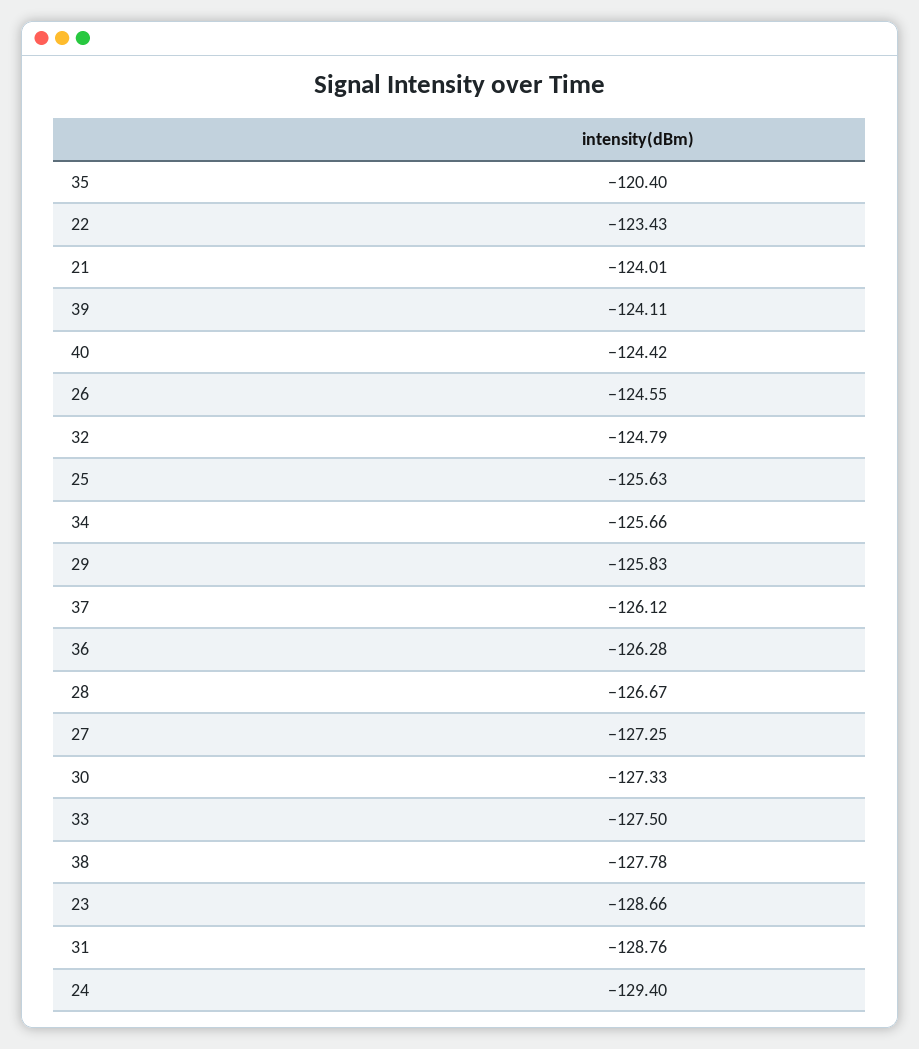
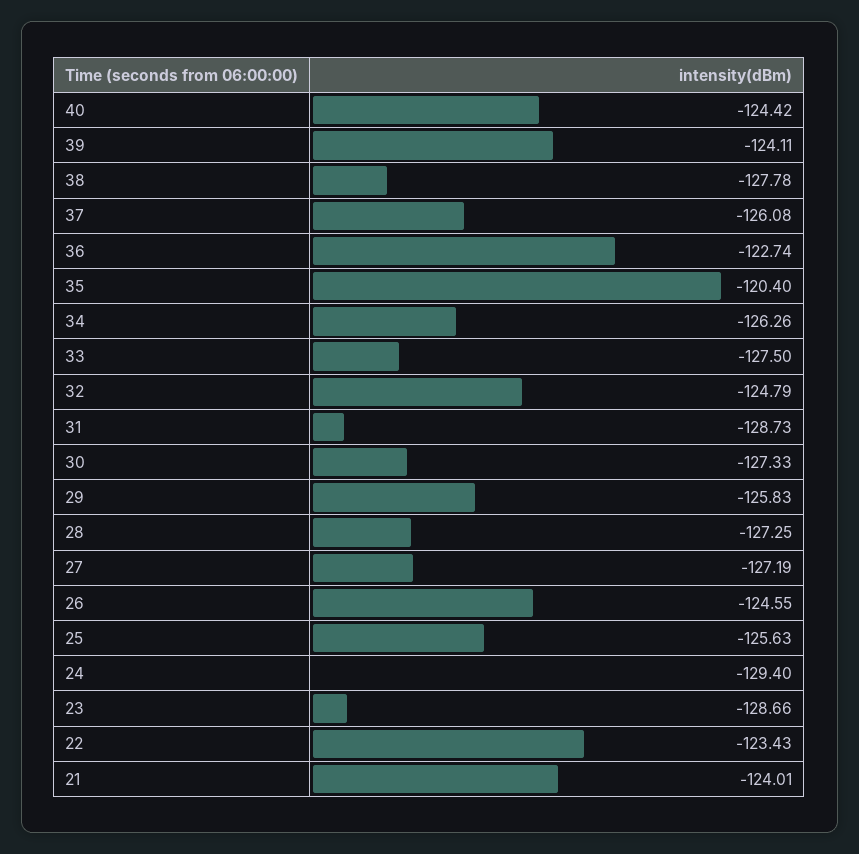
  {
    "35": -120.4,
    "22": -123.43,
    "21": -124.01,
    "39": -124.11,
    "40": -124.42,
    "26": -124.55,
    "32": -124.79,
    "25": -125.63,
-   "34": -125.66,
+   "34": -126.26,
    "29": -125.83,
-   "37": -126.12,
+   "37": -126.08,
-   "36": -126.28,
+   "36": -122.74,
-   "28": -126.67,
+   "28": -127.25,
-   "27": -127.25,
+   "27": -127.19,
    "30": -127.33,
    "33": -127.5,
    "38": -127.78,
    "23": -128.66,
-   "31": -128.76,
+   "31": -128.73,
    "24": -129.4
  }

